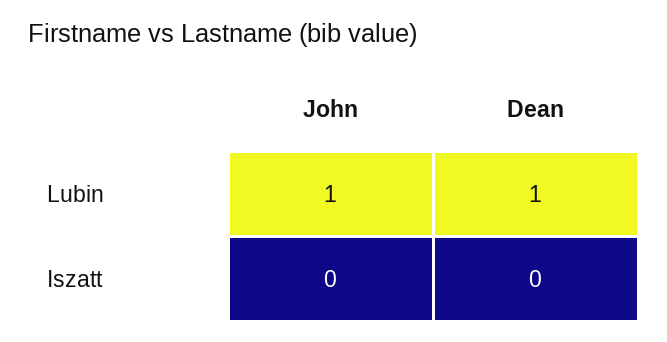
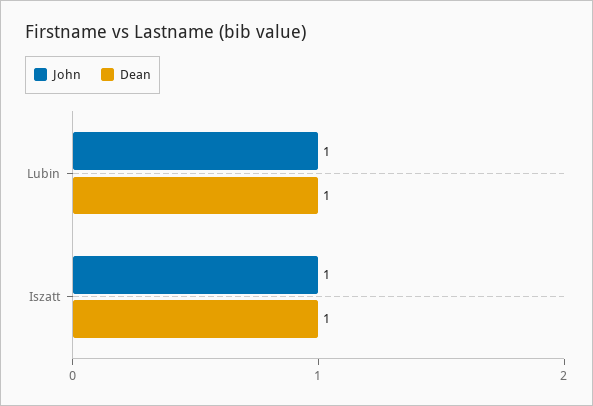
  {
    "John": {
      "Lubin": 1,
-     "Iszatt": 0
+     "Iszatt": 1
    },
    "Dean": {
      "Lubin": 1,
-     "Iszatt": 0
+     "Iszatt": 1
    }
  }

